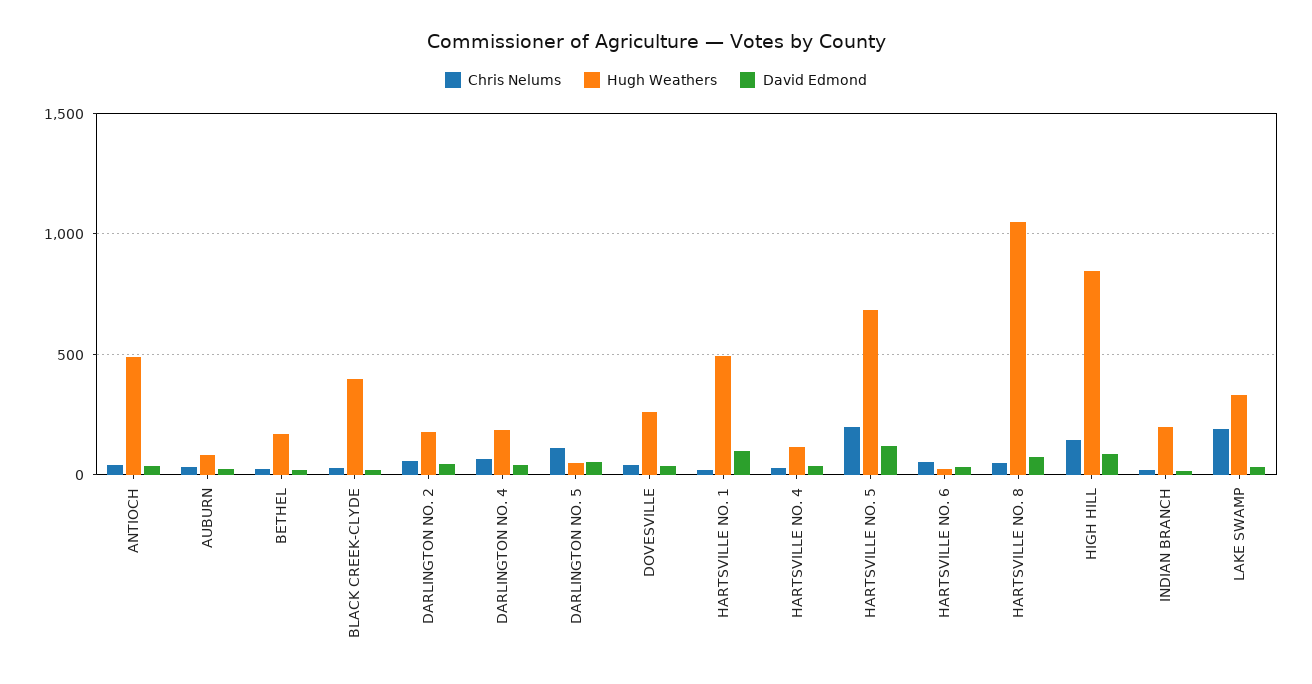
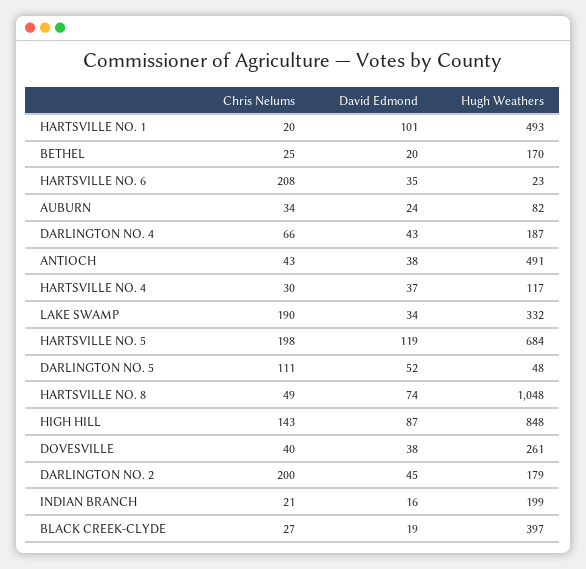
  {
    "Chris Nelums": {
      "ANTIOCH": 43,
      "AUBURN": 34,
      "BETHEL": 25,
      "BLACK CREEK-CLYDE": 27,
-     "DARLINGTON NO. 2": 50,
+     "DARLINGTON NO. 2": 200,
      "DARLINGTON NO. 4": 66,
      "DARLINGTON NO. 5": 111,
      "DOVESVILLE": 40,
      "HARTSVILLE NO. 1": 20,
      "HARTSVILLE NO. 4": 30,
      "HARTSVILLE NO. 5": 198,
-     "HARTSVILLE NO. 6": 50,
+     "HARTSVILLE NO. 6": 208,
      "HARTSVILLE NO. 8": 49,
      "HIGH HILL": 143,
      "INDIAN BRANCH": 21,
      "LAKE SWAMP": 190
    },
    "Hugh Weathers": {
      "ANTIOCH": 491,
      "AUBURN": 82,
      "BETHEL": 170,
      "BLACK CREEK-CLYDE": 397,
      "DARLINGTON NO. 2": 179,
      "DARLINGTON NO. 4": 187,
      "DARLINGTON NO. 5": 48,
      "DOVESVILLE": 261,
      "HARTSVILLE NO. 1": 493,
      "HARTSVILLE NO. 4": 117,
      "HARTSVILLE NO. 5": 684,
      "HARTSVILLE NO. 6": 23,
      "HARTSVILLE NO. 8": 1048,
      "HIGH HILL": 848,
      "INDIAN BRANCH": 199,
      "LAKE SWAMP": 332
    },
    "David Edmond": {
      "ANTIOCH": 38,
      "AUBURN": 24,
      "BETHEL": 20,
      "BLACK CREEK-CLYDE": 19,
      "DARLINGTON NO. 2": 45,
      "DARLINGTON NO. 4": 43,
      "DARLINGTON NO. 5": 52,
      "DOVESVILLE": 38,
      "HARTSVILLE NO. 1": 101,
      "HARTSVILLE NO. 4": 37,
      "HARTSVILLE NO. 5": 119,
      "HARTSVILLE NO. 6": 35,
      "HARTSVILLE NO. 8": 74,
      "HIGH HILL": 87,
      "INDIAN BRANCH": 16,
      "LAKE SWAMP": 34
    }
  }

